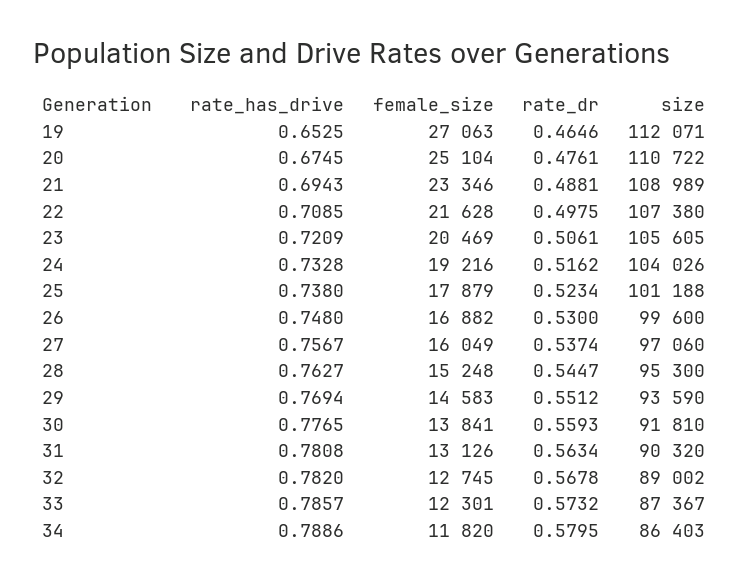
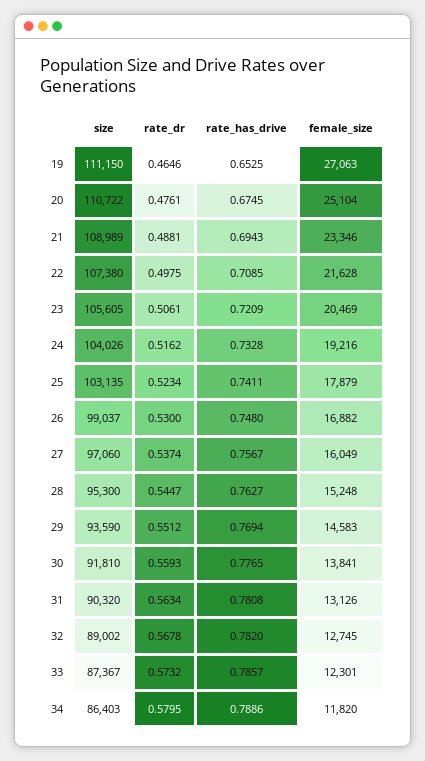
  {
    "rate_has_drive": {
      "19": 0.6525,
      "20": 0.6745,
      "21": 0.6943,
      "22": 0.7085,
      "23": 0.7209,
      "24": 0.7328,
-     "25": 0.738,
+     "25": 0.7411,
      "26": 0.748,
      "27": 0.7567,
      "28": 0.7627,
      "29": 0.7694,
      "30": 0.7765,
      "31": 0.7808,
      "32": 0.782,
      "33": 0.7857,
      "34": 0.7886
    },
    "female_size": {
      "19": 27063,
      "20": 25104,
      "21": 23346,
      "22": 21628,
      "23": 20469,
      "24": 19216,
      "25": 17879,
      "26": 16882,
      "27": 16049,
      "28": 15248,
      "29": 14583,
      "30": 13841,
      "31": 13126,
      "32": 12745,
      "33": 12301,
      "34": 11820
    },
    "rate_dr": {
      "19": 0.4646,
      "20": 0.4761,
      "21": 0.4881,
      "22": 0.4975,
      "23": 0.5061,
      "24": 0.5162,
      "25": 0.5234,
      "26": 0.53,
      "27": 0.5374,
      "28": 0.5447,
      "29": 0.5512,
      "30": 0.5593,
      "31": 0.5634,
      "32": 0.5678,
      "33": 0.5732,
      "34": 0.5795
    },
    "size": {
-     "19": 112071,
+     "19": 111150,
      "20": 110722,
      "21": 108989,
      "22": 107380,
      "23": 105605,
      "24": 104026,
-     "25": 101188,
+     "25": 103135,
-     "26": 99600,
+     "26": 99037,
      "27": 97060,
      "28": 95300,
      "29": 93590,
      "30": 91810,
      "31": 90320,
      "32": 89002,
      "33": 87367,
      "34": 86403
    }
  }

